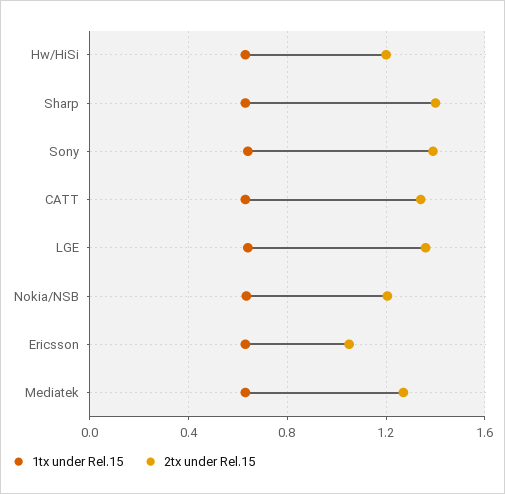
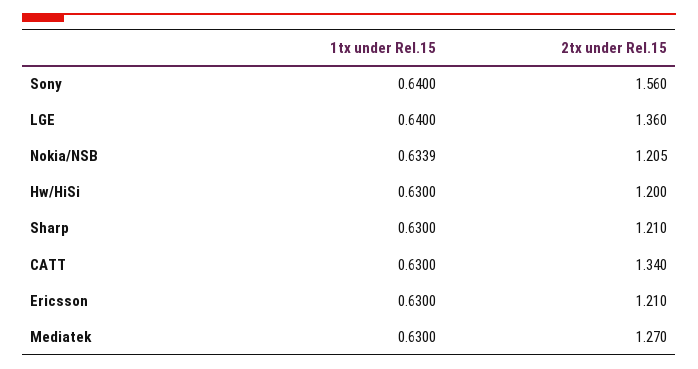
  {
    "1tx under Rel.15": {
      "Hw/HiSi": 0.63,
      "Sharp": 0.63,
      "Sony": 0.64,
      "CATT": 0.63,
      "LGE": 0.64,
      "Nokia/NSB": 0.6339,
      "Ericsson": 0.63,
      "Mediatek": 0.63
    },
    "2tx under Rel.15": {
      "Hw/HiSi": 1.2,
-     "Sharp": 1.4,
+     "Sharp": 1.21,
-     "Sony": 1.4,
+     "Sony": 1.56,
      "CATT": 1.34,
      "LGE": 1.36,
      "Nokia/NSB": 1.205,
-     "Ericsson": 1.05,
+     "Ericsson": 1.21,
      "Mediatek": 1.27
    }
  }

